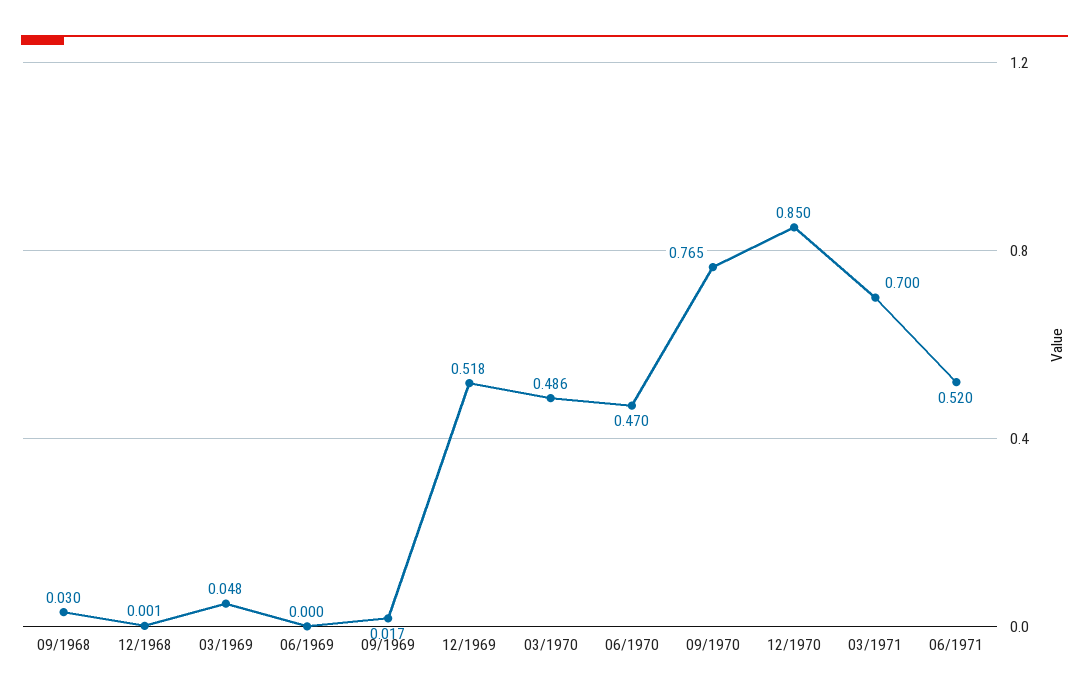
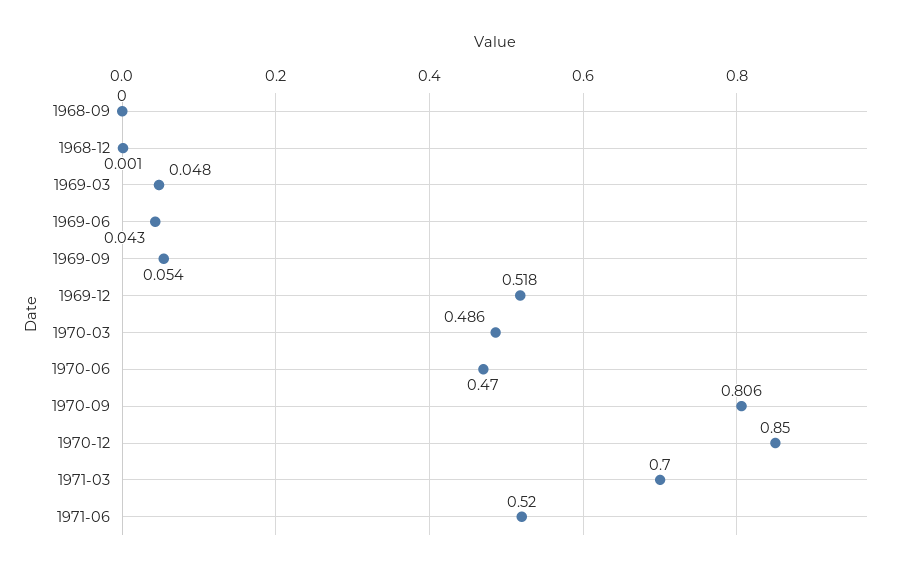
  {
-   "09/1968": 0.03,
+   "09/1968": 0,
    "12/1968": 0.001,
    "03/1969": 0.048,
-   "06/1969": 0,
+   "06/1969": 0.043,
-   "09/1969": 0.017,
+   "09/1969": 0.054,
    "12/1969": 0.518,
    "03/1970": 0.486,
    "06/1970": 0.47,
-   "09/1970": 0.765,
+   "09/1970": 0.806,
    "12/1970": 0.85,
    "03/1971": 0.7,
    "06/1971": 0.52
  }

